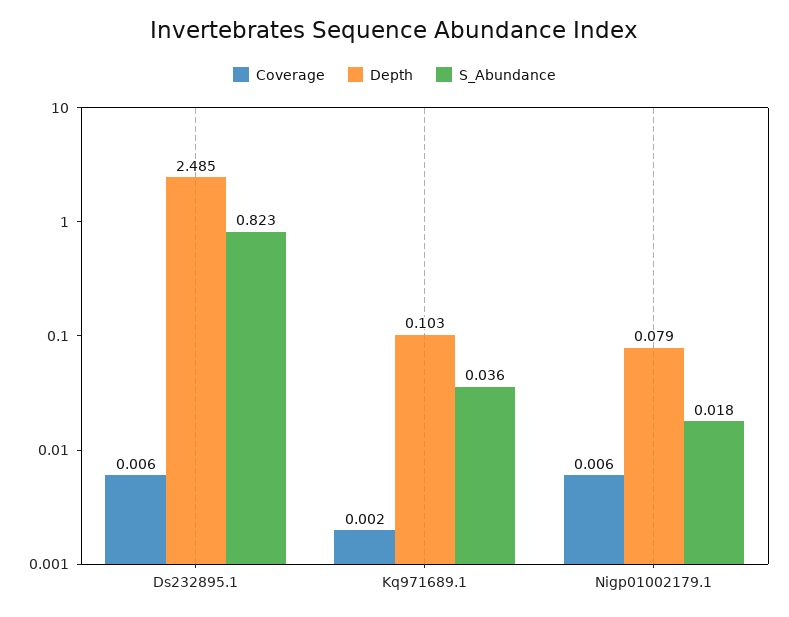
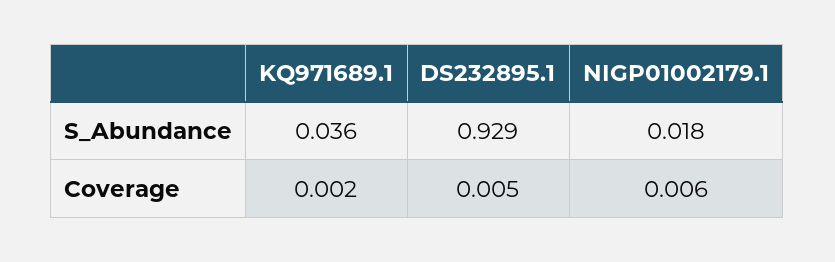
  {
    "Coverage": {
-     "Ds232895.1": 0.006,
+     "Ds232895.1": 0.005,
      "Kq971689.1": 0.002,
      "Nigp01002179.1": 0.006
    },
-   "Depth": {
-     "Ds232895.1": 2.485,
-     "Kq971689.1": 0.103,
-     "Nigp01002179.1": 0.079
-   },
    "S_Abundance": {
-     "Ds232895.1": 0.823,
+     "Ds232895.1": 0.929,
      "Kq971689.1": 0.036,
      "Nigp01002179.1": 0.018
    }
  }

